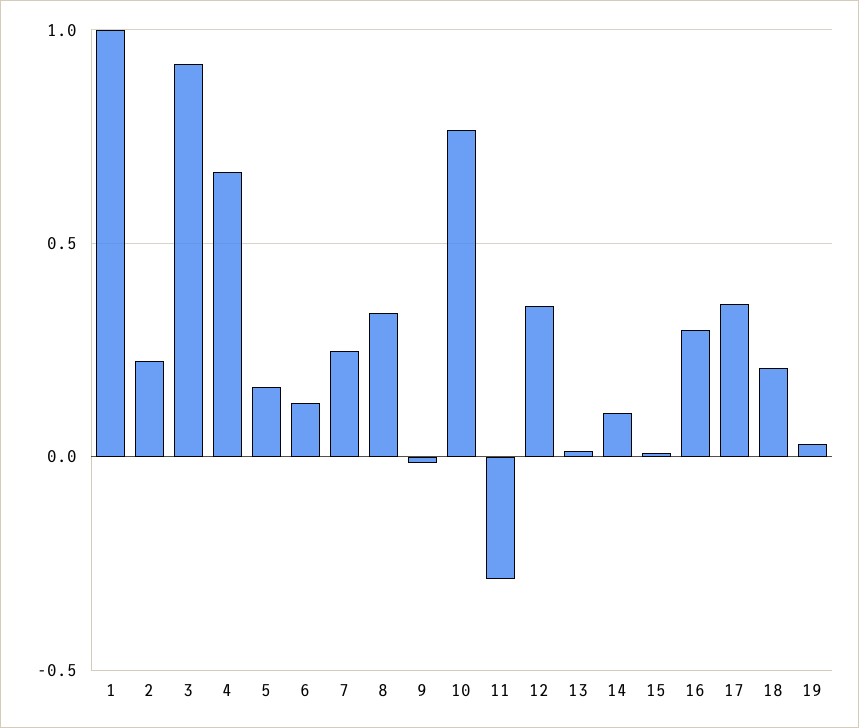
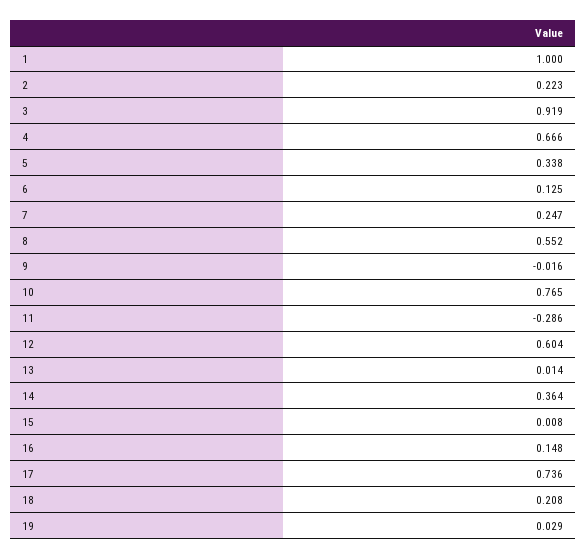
  {
    "1": 1,
    "2": 0.223,
    "3": 0.919,
    "4": 0.666,
-   "5": 0.15,
+   "5": 0.338,
    "6": 0.125,
    "7": 0.247,
-   "8": 0.35,
+   "8": 0.552,
    "9": -0.016,
    "10": 0.765,
    "11": -0.286,
-   "12": 0.35,
+   "12": 0.604,
    "13": 0.014,
-   "14": 0.1,
+   "14": 0.364,
    "15": 0.008,
-   "16": 0.3,
+   "16": 0.148,
-   "17": 0.35,
+   "17": 0.736,
    "18": 0.208,
    "19": 0.029
  }

